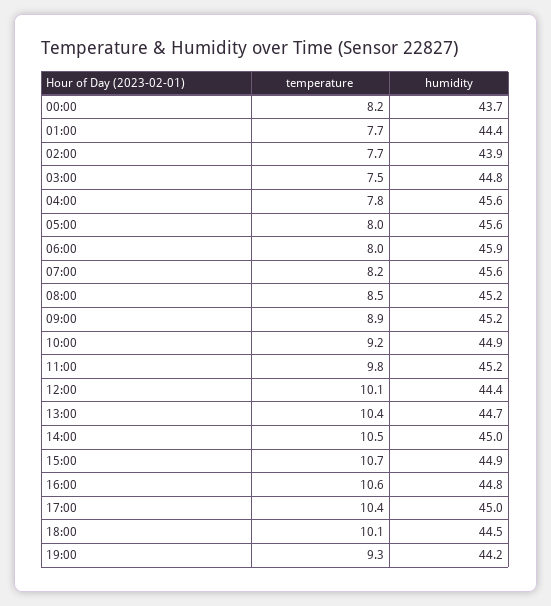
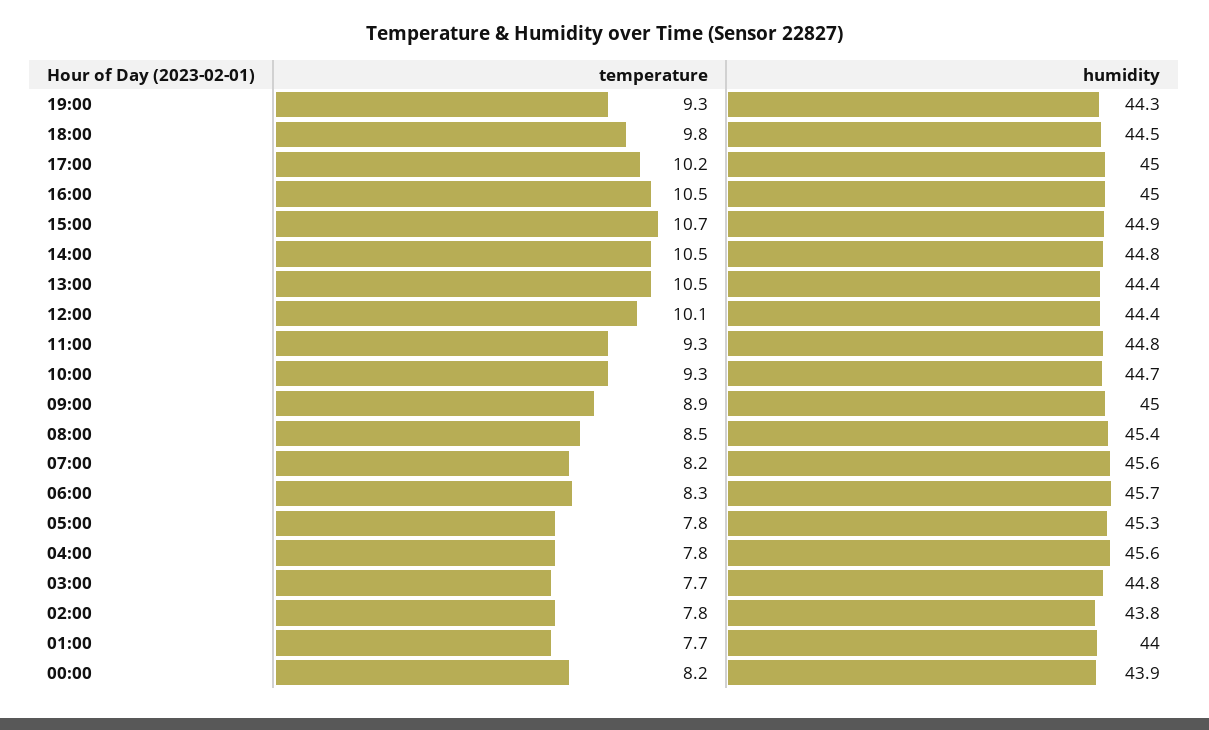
  {
    "temperature": {
      "00:00": 8.2,
      "01:00": 7.7,
-     "02:00": 7.7,
+     "02:00": 7.8,
-     "03:00": 7.5,
+     "03:00": 7.7,
      "04:00": 7.8,
-     "05:00": 8,
+     "05:00": 7.8,
-     "06:00": 8,
+     "06:00": 8.3,
      "07:00": 8.2,
      "08:00": 8.5,
      "09:00": 8.9,
-     "10:00": 9.2,
+     "10:00": 9.3,
-     "11:00": 9.8,
+     "11:00": 9.3,
      "12:00": 10.1,
-     "13:00": 10.4,
+     "13:00": 10.5,
      "14:00": 10.5,
      "15:00": 10.7,
-     "16:00": 10.6,
+     "16:00": 10.5,
-     "17:00": 10.4,
+     "17:00": 10.2,
-     "18:00": 10.1,
+     "18:00": 9.8,
      "19:00": 9.3
    },
    "humidity": {
-     "00:00": 43.7,
+     "00:00": 43.9,
-     "01:00": 44.4,
+     "01:00": 44,
-     "02:00": 43.9,
+     "02:00": 43.8,
      "03:00": 44.8,
      "04:00": 45.6,
-     "05:00": 45.6,
+     "05:00": 45.3,
-     "06:00": 45.9,
+     "06:00": 45.7,
      "07:00": 45.6,
-     "08:00": 45.2,
+     "08:00": 45.4,
-     "09:00": 45.2,
+     "09:00": 45,
-     "10:00": 44.9,
+     "10:00": 44.7,
-     "11:00": 45.2,
+     "11:00": 44.8,
      "12:00": 44.4,
-     "13:00": 44.7,
+     "13:00": 44.4,
-     "14:00": 45,
+     "14:00": 44.8,
      "15:00": 44.9,
-     "16:00": 44.8,
+     "16:00": 45,
      "17:00": 45,
      "18:00": 44.5,
-     "19:00": 44.2
+     "19:00": 44.3
    }
  }

